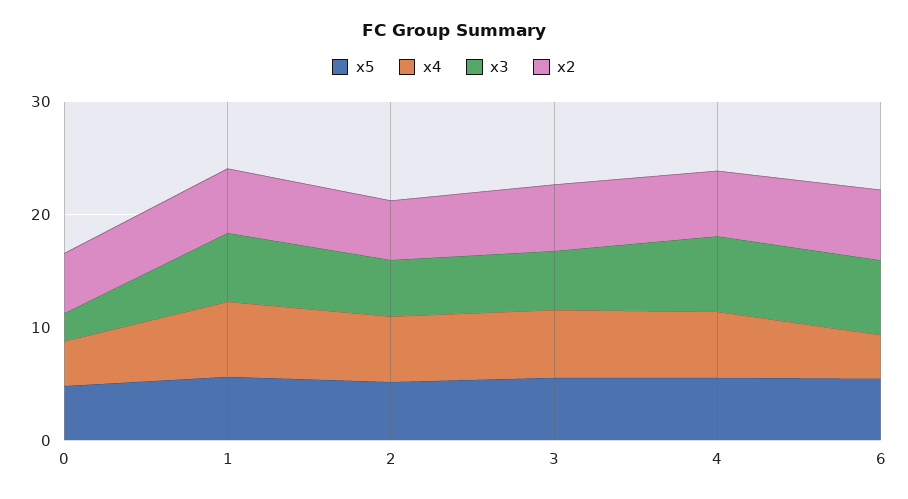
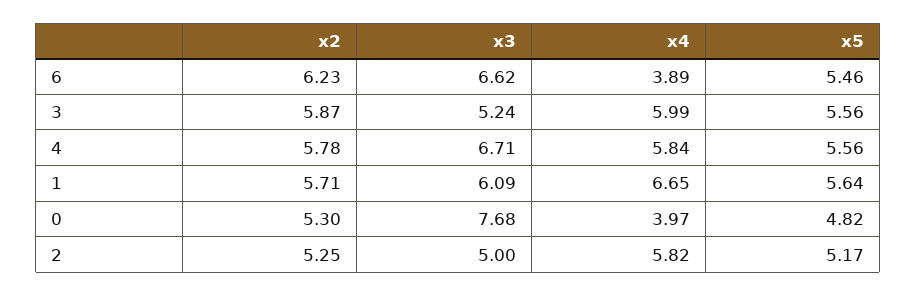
  {
    "x5": {
      "0": 4.82,
      "1": 5.64,
      "2": 5.17,
      "3": 5.56,
      "4": 5.56,
      "6": 5.46
    },
    "x4": {
      "0": 3.97,
      "1": 6.65,
      "2": 5.82,
      "3": 5.99,
      "4": 5.84,
      "6": 3.89
    },
    "x3": {
-     "0": 2,
+     "0": 7.68,
      "1": 6.09,
      "2": 5,
      "3": 5.24,
      "4": 6.71,
      "6": 6.62
    },
    "x2": {
      "0": 5.3,
      "1": 5.71,
      "2": 5.25,
      "3": 5.87,
      "4": 5.78,
      "6": 6.23
    }
  }

